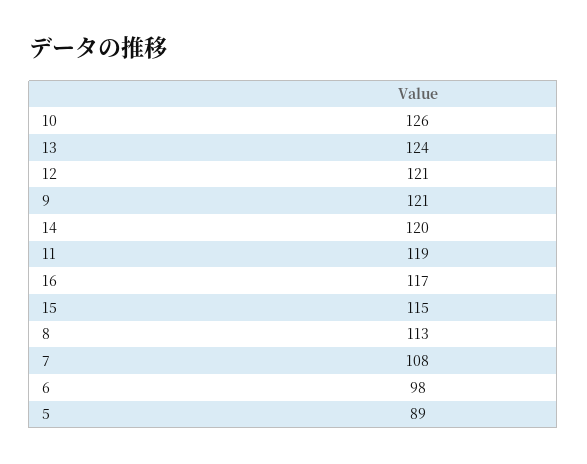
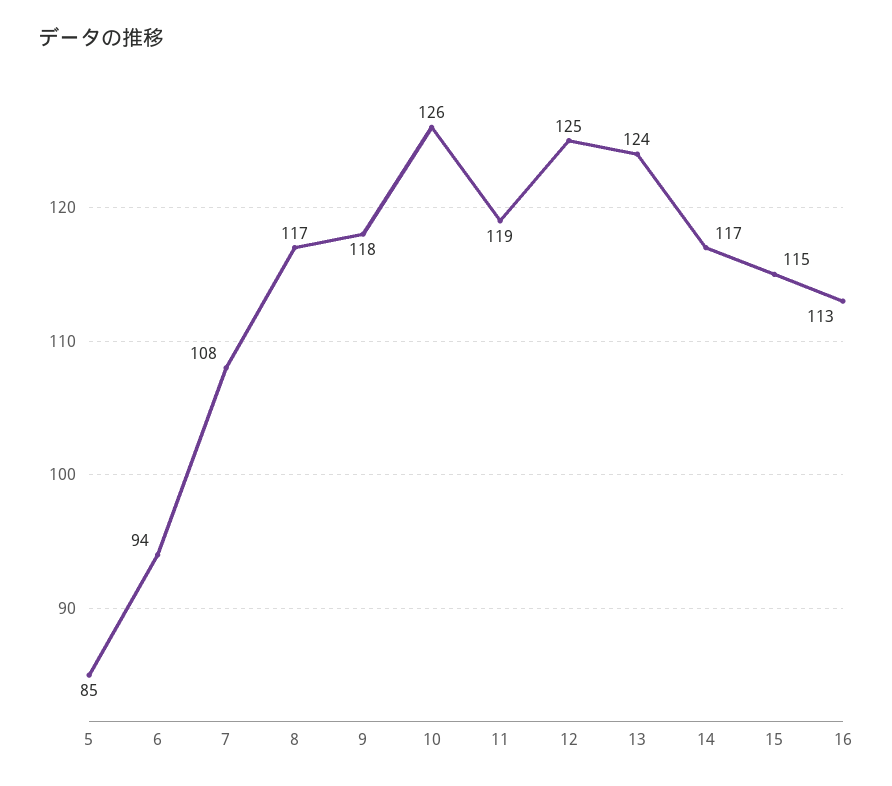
  {
    "10": 126,
    "13": 124,
-   "12": 121,
+   "12": 125,
-   "9": 121,
+   "9": 118,
-   "14": 120,
+   "14": 117,
    "11": 119,
-   "16": 117,
+   "16": 113,
    "15": 115,
-   "8": 113,
+   "8": 117,
    "7": 108,
-   "6": 98,
+   "6": 94,
-   "5": 89
+   "5": 85
  }

